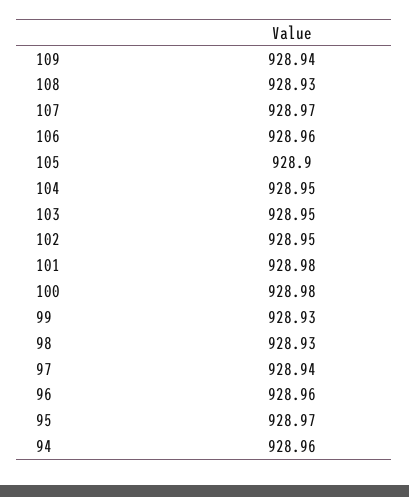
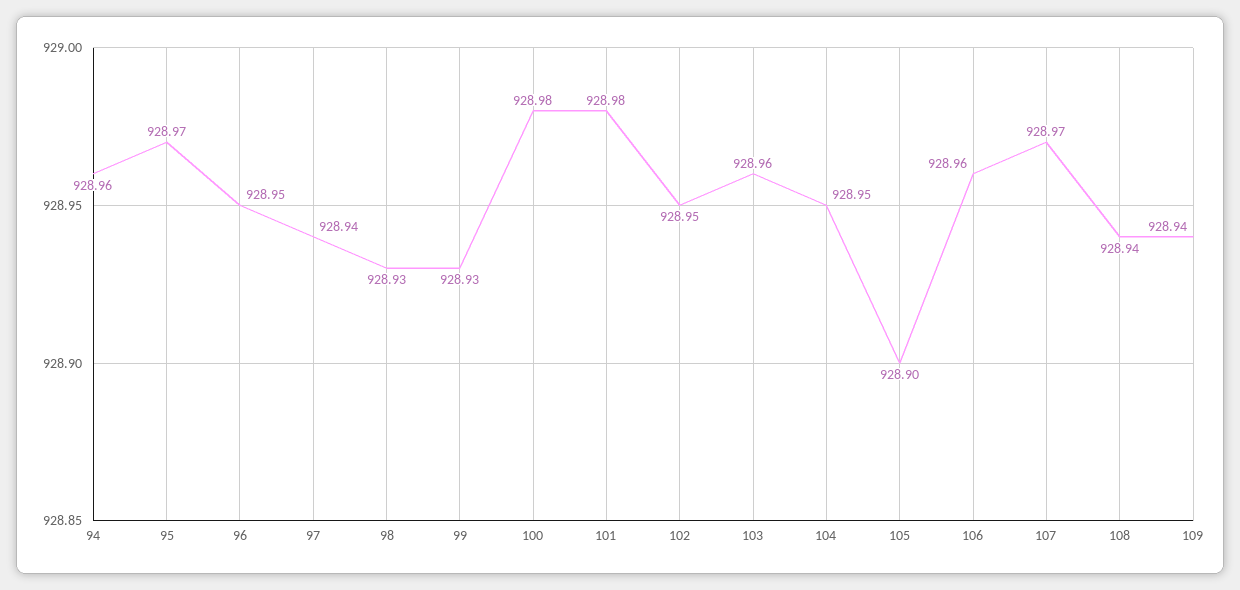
  {
    "109": 928.94,
-   "108": 928.93,
+   "108": 928.94,
    "107": 928.97,
    "106": 928.96,
    "105": 928.9,
    "104": 928.95,
-   "103": 928.95,
+   "103": 928.96,
    "102": 928.95,
    "101": 928.98,
    "100": 928.98,
    "99": 928.93,
    "98": 928.93,
    "97": 928.94,
-   "96": 928.96,
+   "96": 928.95,
    "95": 928.97,
    "94": 928.96
  }

